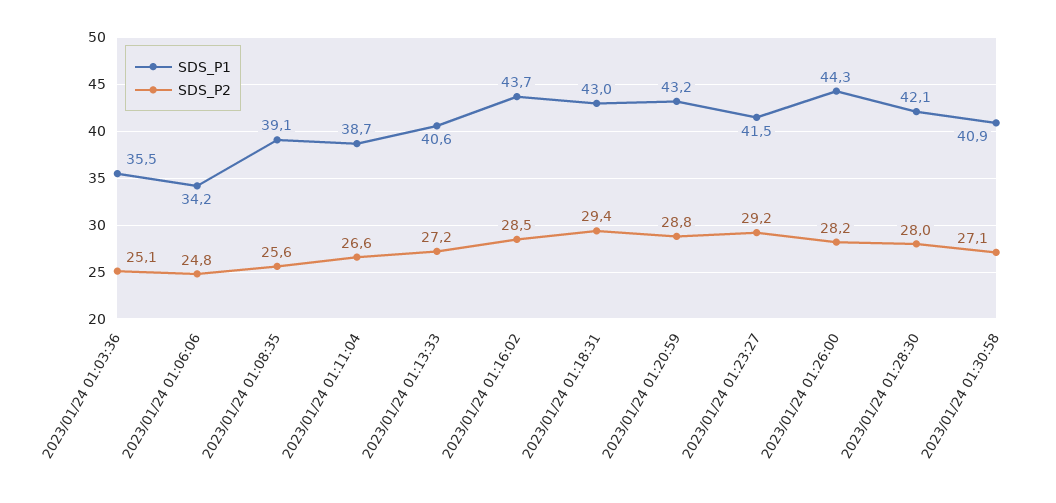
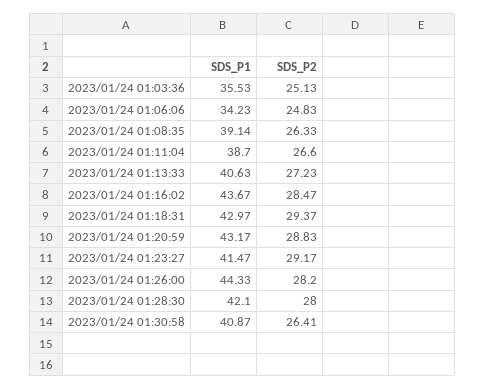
  {
    "SDS_P1": {
      "2023/01/24 01:03:36": 35.53,
      "2023/01/24 01:06:06": 34.23,
      "2023/01/24 01:08:35": 39.14,
      "2023/01/24 01:11:04": 38.7,
      "2023/01/24 01:13:33": 40.63,
      "2023/01/24 01:16:02": 43.67,
      "2023/01/24 01:18:31": 42.97,
      "2023/01/24 01:20:59": 43.17,
      "2023/01/24 01:23:27": 41.47,
      "2023/01/24 01:26:00": 44.33,
      "2023/01/24 01:28:30": 42.1,
      "2023/01/24 01:30:58": 40.87
    },
    "SDS_P2": {
      "2023/01/24 01:03:36": 25.13,
      "2023/01/24 01:06:06": 24.83,
-     "2023/01/24 01:08:35": 25.6,
+     "2023/01/24 01:08:35": 26.33,
      "2023/01/24 01:11:04": 26.6,
      "2023/01/24 01:13:33": 27.23,
      "2023/01/24 01:16:02": 28.47,
      "2023/01/24 01:18:31": 29.37,
      "2023/01/24 01:20:59": 28.83,
      "2023/01/24 01:23:27": 29.17,
      "2023/01/24 01:26:00": 28.2,
      "2023/01/24 01:28:30": 28,
-     "2023/01/24 01:30:58": 27.1
+     "2023/01/24 01:30:58": 26.41
    }
  }

